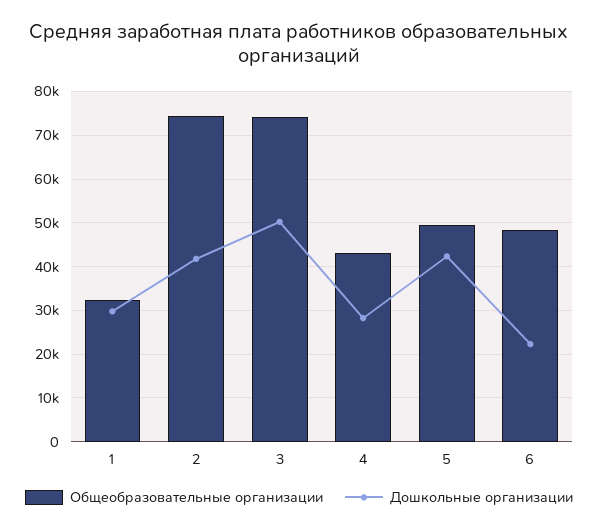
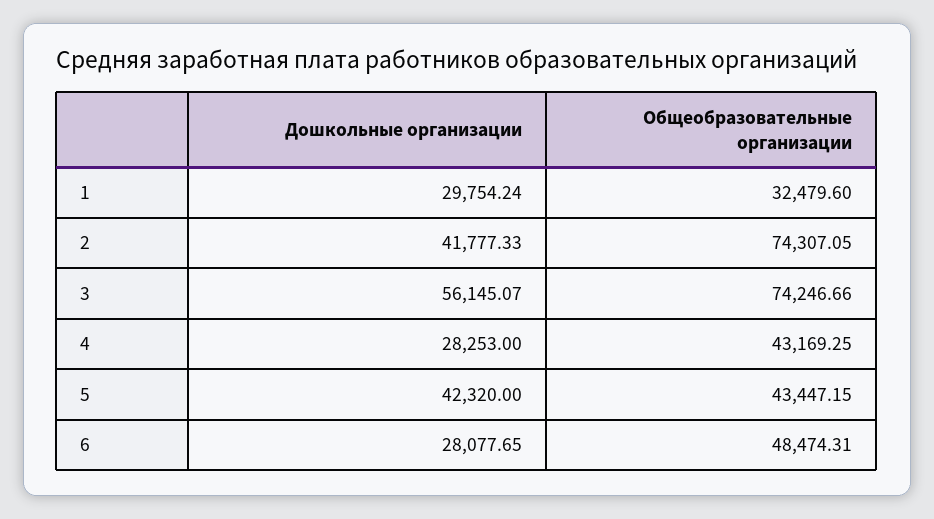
  {
    "Общеобразовательные организации": {
      "1": 32479.6,
      "2": 74307.05,
      "3": 74246.66,
      "4": 43169.25,
-     "5": 50000,
+     "5": 43447.15,
      "6": 48474.31
    },
    "Дошкольные организации": {
      "1": 29754.24,
      "2": 41777.33,
-     "3": 50000,
+     "3": 56145.07,
      "4": 28253,
      "5": 42320,
-     "6": 22000
+     "6": 28077.65
    }
  }

